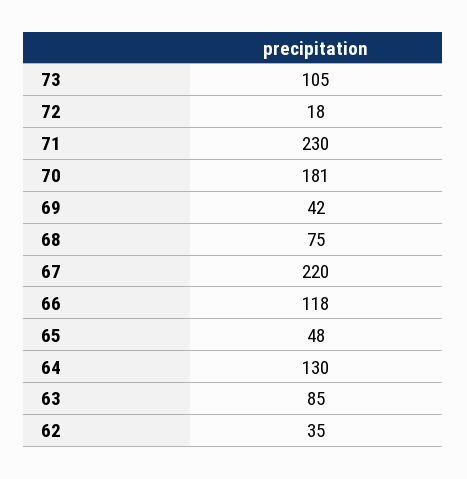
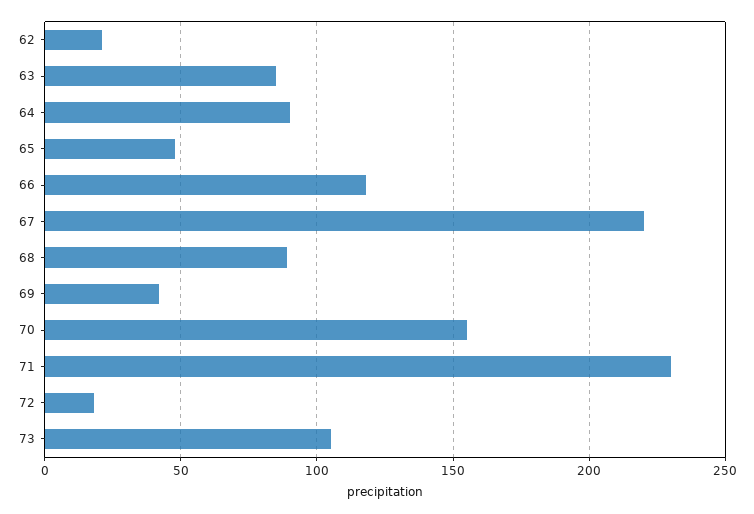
  {
    "73": 105,
    "72": 18,
    "71": 230,
-   "70": 181,
+   "70": 155,
    "69": 42,
-   "68": 75,
+   "68": 90,
    "67": 220,
    "66": 118,
    "65": 48,
-   "64": 130,
+   "64": 90,
    "63": 85,
-   "62": 35
+   "62": 20
  }

